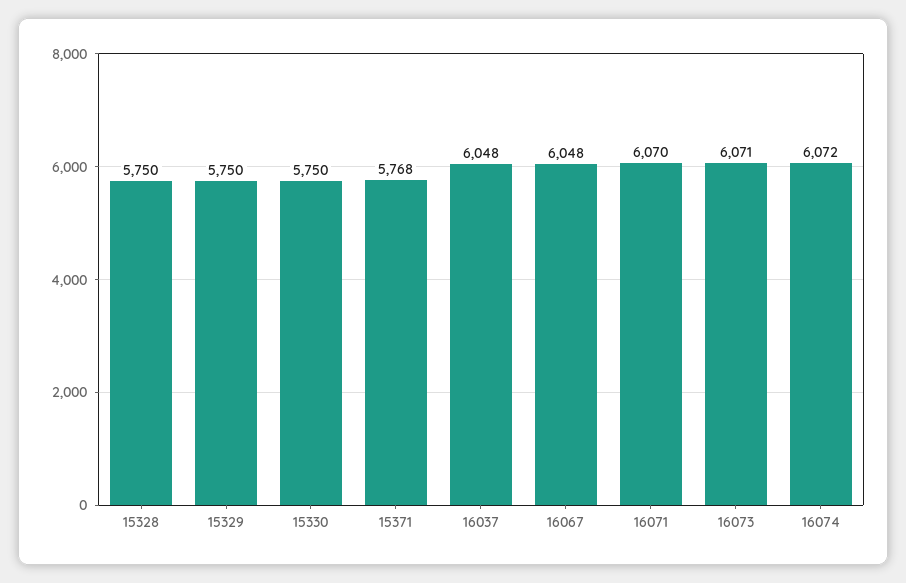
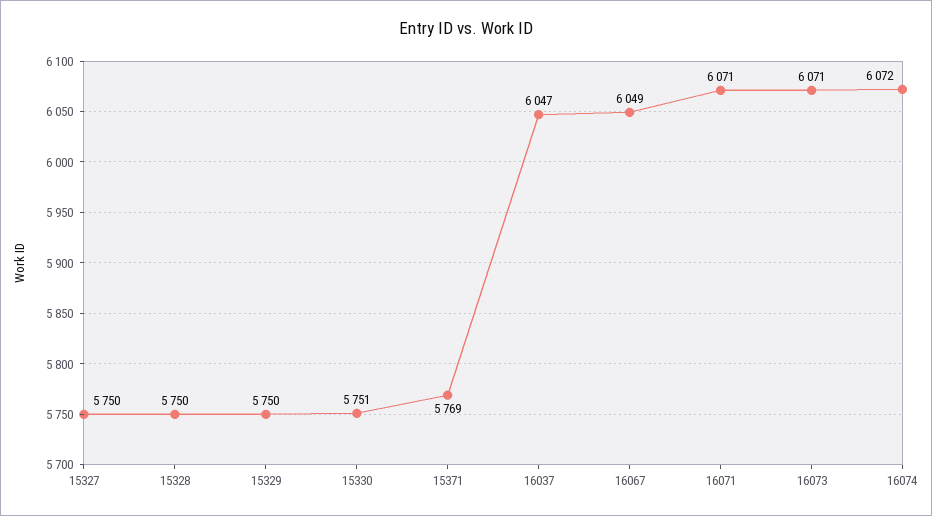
  {
    "15328": 5750,
    "15329": 5750,
-   "15330": 5750,
+   "15330": 5751,
-   "15371": 5768,
+   "15371": 5769,
-   "16037": 6048,
+   "16037": 6047,
-   "16067": 6048,
+   "16067": 6049,
-   "16071": 6070,
+   "16071": 6071,
    "16073": 6071,
-   "16074": 6072
+   "16074": 6072,
+   "15327": 5750
  }

